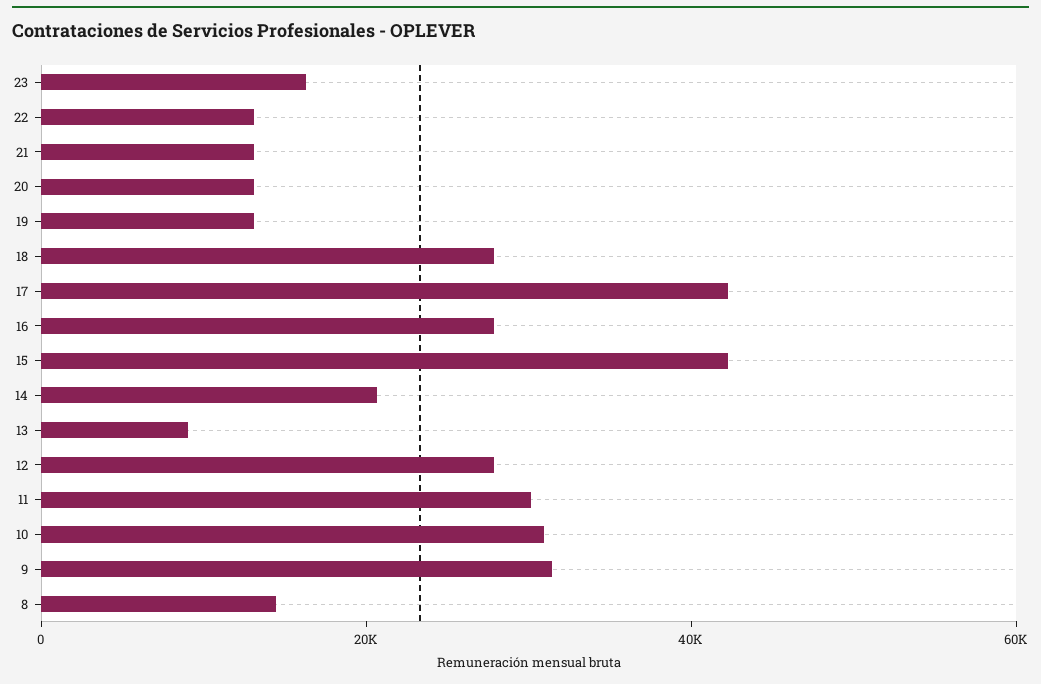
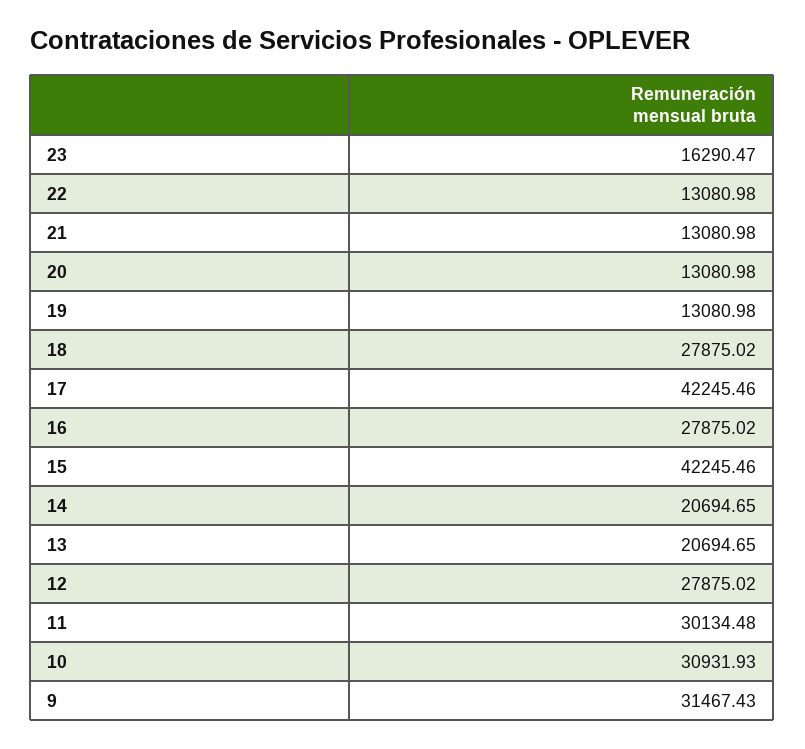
  {
    "23": 16290.47,
    "22": 13080.98,
    "21": 13080.98,
    "20": 13080.98,
    "19": 13080.98,
    "18": 27875.02,
    "17": 42245.46,
    "16": 27875.02,
    "15": 42245.46,
    "14": 20694.65,
-   "13": 10000,
+   "13": 20694.65,
    "12": 27875.02,
    "11": 30134.48,
    "10": 30931.93,
-   "9": 31467.43,
+   "9": 31467.43
-   "8": 15000
  }

